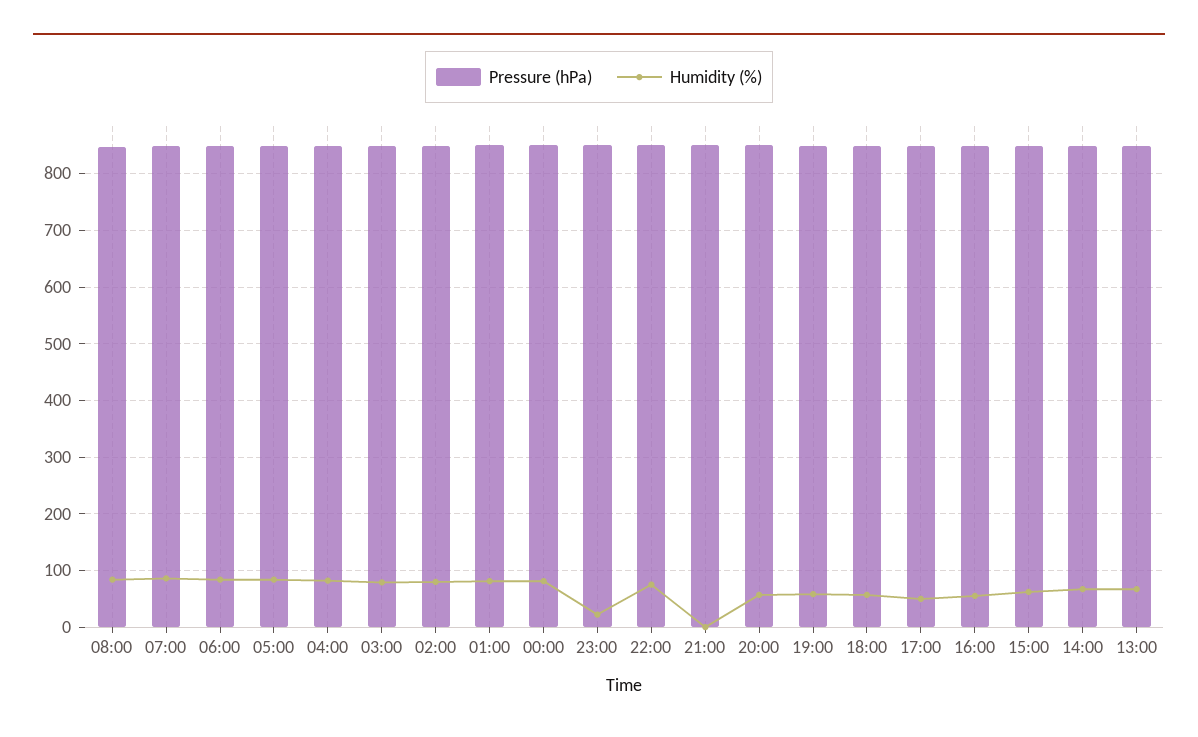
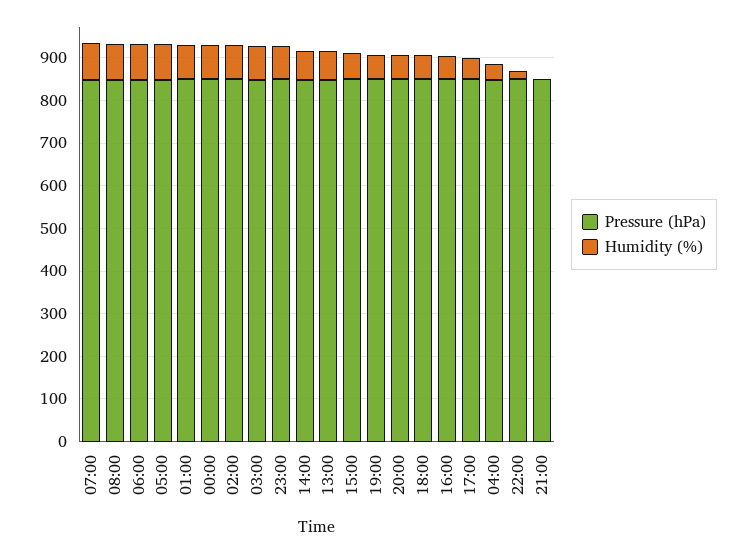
  {
    "Pressure (hPa)": {
      "08:00": 840,
      "07:00": 840,
      "06:00": 840,
      "05:00": 840,
      "04:00": 840,
      "03:00": 840,
      "02:00": 840,
      "01:00": 840,
      "00:00": 860,
      "23:00": 860,
      "22:00": 860,
      "21:00": 840,
      "20:00": 840,
      "19:00": 840,
      "18:00": 840,
      "17:00": 840,
      "16:00": 840,
      "15:00": 840,
      "14:00": 840,
      "13:00": 840
    },
    "Humidity (%)": {
      "08:00": 80,
      "07:00": 80,
      "06:00": 80,
      "05:00": 80,
-     "04:00": 80,
+     "04:00": 40,
      "03:00": 80,
      "02:00": 80,
      "01:00": 80,
      "00:00": 80,
-     "23:00": 20,
+     "23:00": 80,
-     "22:00": 80,
+     "22:00": 20,
      "21:00": 0,
      "20:00": 60,
      "19:00": 60,
      "18:00": 60,
      "17:00": 60,
      "16:00": 60,
      "15:00": 60,
      "14:00": 60,
      "13:00": 60
    }
  }

